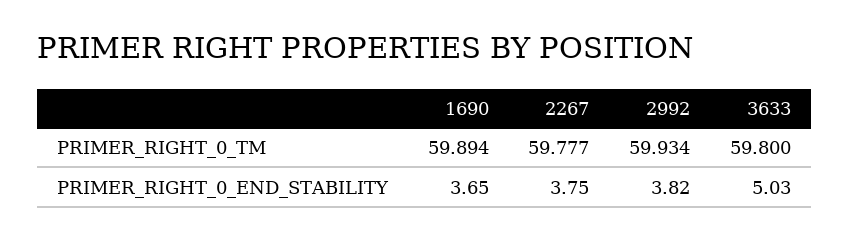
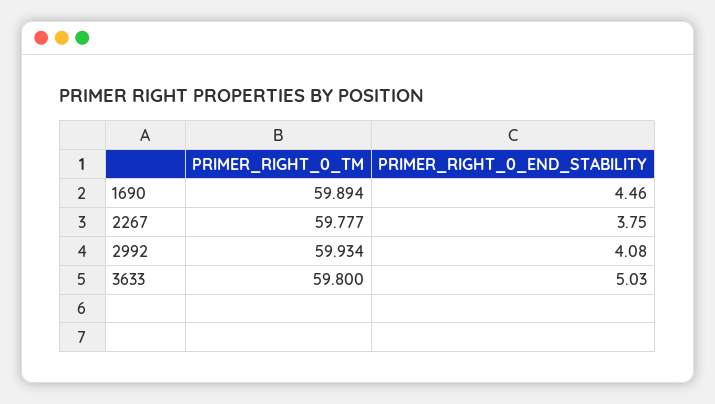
  {
    "1690": {
      "PRIMER_RIGHT_0_TM": 59.894,
-     "PRIMER_RIGHT_0_END_STABILITY": 3.65
+     "PRIMER_RIGHT_0_END_STABILITY": 4.46
    },
    "2267": {
      "PRIMER_RIGHT_0_TM": 59.777,
      "PRIMER_RIGHT_0_END_STABILITY": 3.75
    },
    "2992": {
      "PRIMER_RIGHT_0_TM": 59.934,
-     "PRIMER_RIGHT_0_END_STABILITY": 3.82
+     "PRIMER_RIGHT_0_END_STABILITY": 4.08
    },
    "3633": {
      "PRIMER_RIGHT_0_TM": 59.8,
      "PRIMER_RIGHT_0_END_STABILITY": 5.03
    }
  }

